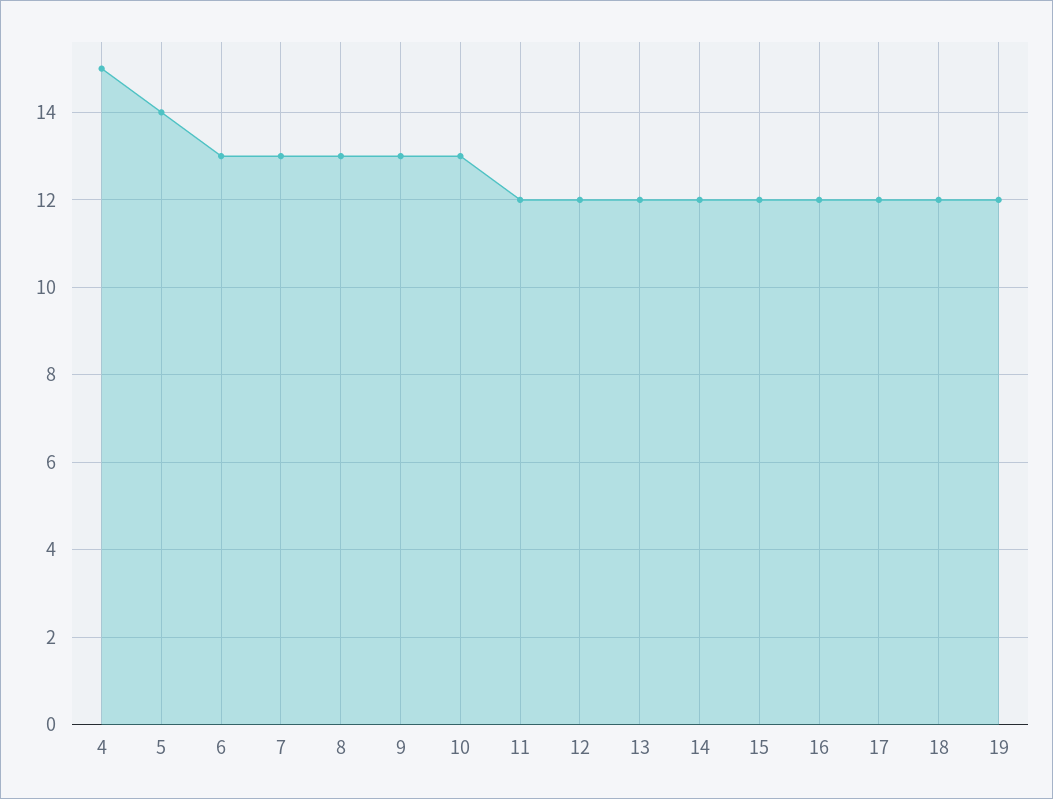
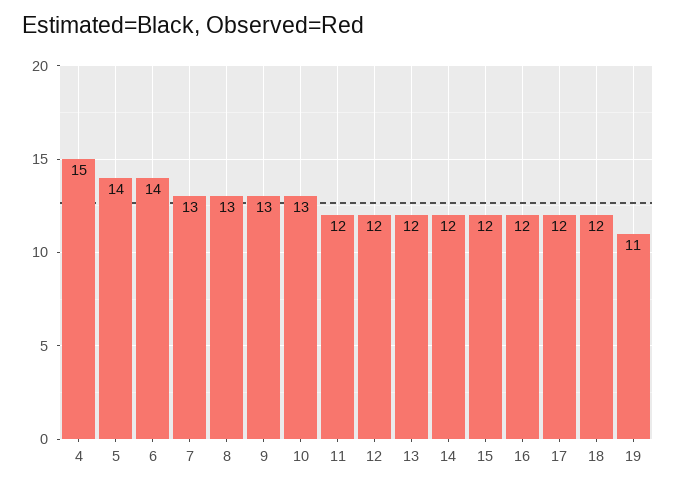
  {
    "4": 15,
    "5": 14,
-   "6": 13,
+   "6": 14,
    "7": 13,
    "8": 13,
    "9": 13,
    "10": 13,
    "11": 12,
    "12": 12,
    "13": 12,
    "14": 12,
    "15": 12,
    "16": 12,
    "17": 12,
    "18": 12,
-   "19": 12
+   "19": 11
  }

